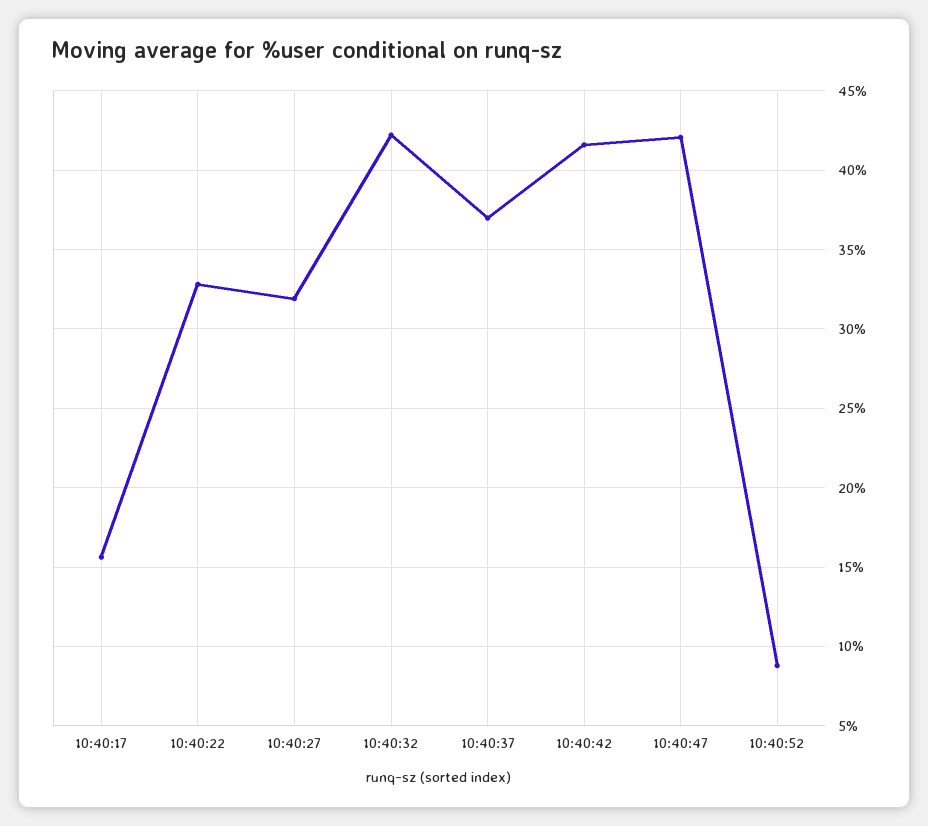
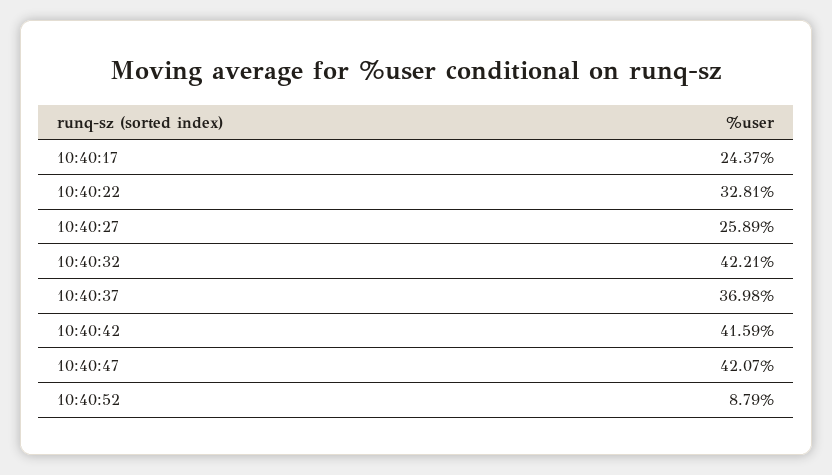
  {
-   "10:40:17": 15.5,
+   "10:40:17": 24.37,
    "10:40:22": 32.81,
-   "10:40:27": 32,
+   "10:40:27": 25.89,
    "10:40:32": 42.21,
    "10:40:37": 36.98,
    "10:40:42": 41.59,
    "10:40:47": 42.07,
    "10:40:52": 8.79
  }

